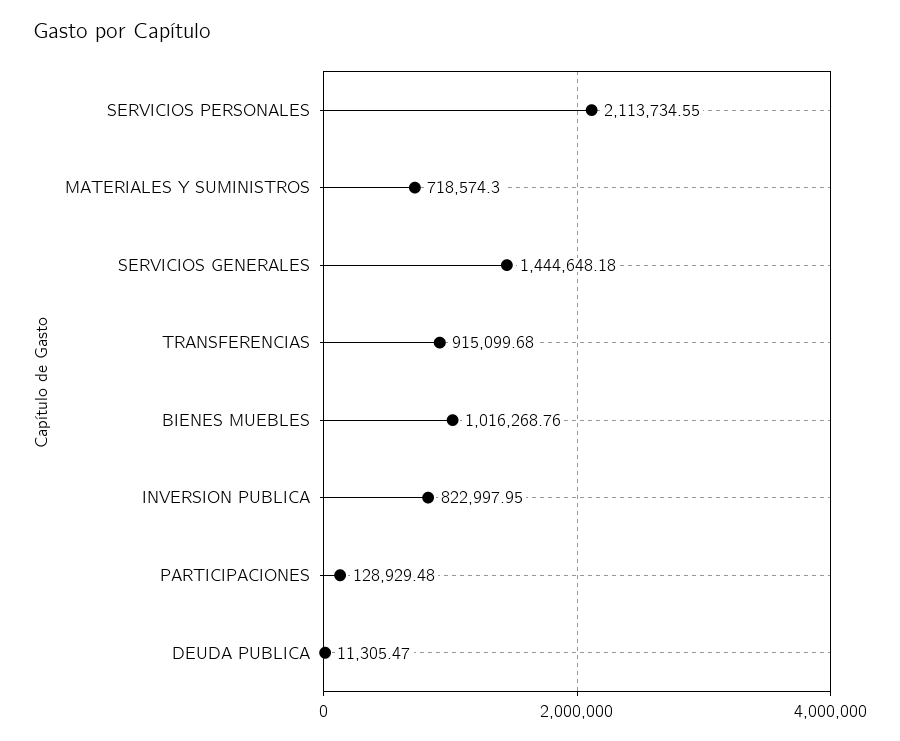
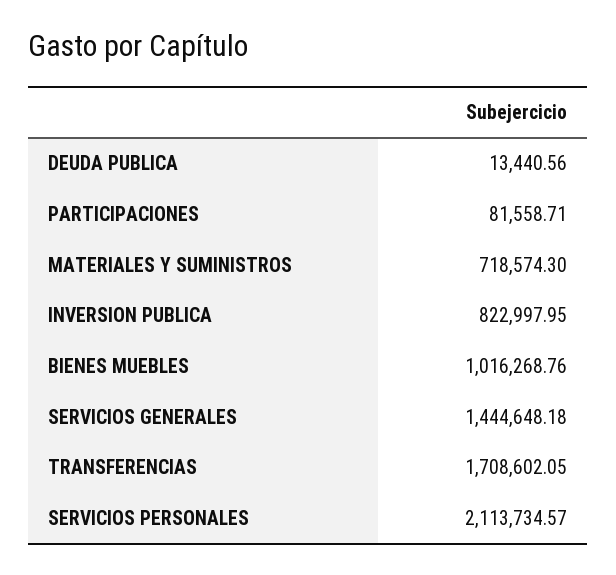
  {
-   "SERVICIOS PERSONALES": 2113734.55,
+   "SERVICIOS PERSONALES": 2113734.57,
    "MATERIALES Y SUMINISTROS": 718574.3,
    "SERVICIOS GENERALES": 1444648.18,
-   "TRANSFERENCIAS": 915099.68,
+   "TRANSFERENCIAS": 1708602.05,
    "BIENES MUEBLES": 1016268.76,
    "INVERSION PUBLICA": 822997.95,
-   "PARTICIPACIONES": 128929.48,
+   "PARTICIPACIONES": 81558.71,
-   "DEUDA PUBLICA": 11305.47
+   "DEUDA PUBLICA": 13440.56
  }

